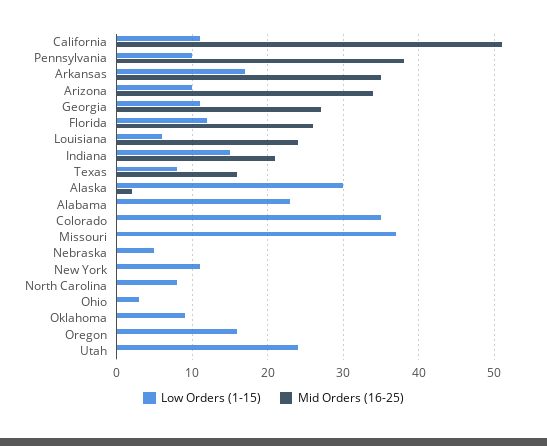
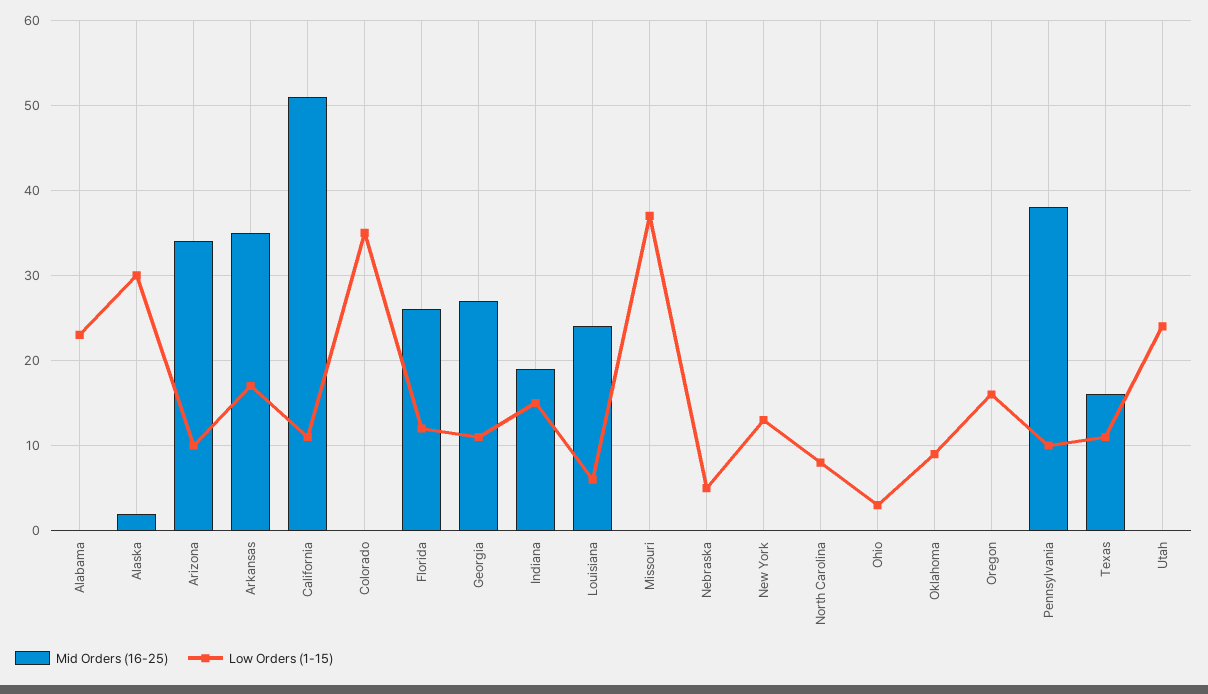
  {
    "Low Orders (1-15)": {
      "California": 11,
      "Pennsylvania": 10,
      "Arkansas": 17,
      "Arizona": 10,
      "Georgia": 11,
      "Florida": 12,
      "Louisiana": 6,
      "Indiana": 15,
-     "Texas": 8,
+     "Texas": 11,
      "Alaska": 30,
      "Alabama": 23,
      "Colorado": 35,
      "Missouri": 37,
      "Nebraska": 5,
-     "New York": 11,
+     "New York": 13,
      "North Carolina": 8,
      "Ohio": 3,
      "Oklahoma": 9,
      "Oregon": 16,
      "Utah": 24
    },
    "Mid Orders (16-25)": {
      "California": 51,
      "Pennsylvania": 38,
      "Arkansas": 35,
      "Arizona": 34,
      "Georgia": 27,
      "Florida": 26,
      "Louisiana": 24,
-     "Indiana": 21,
+     "Indiana": 19,
      "Texas": 16,
      "Alaska": 2,
      "Alabama": 0,
      "Colorado": 0,
      "Missouri": 0,
      "Nebraska": 0,
      "New York": 0,
      "North Carolina": 0,
      "Ohio": 0,
      "Oklahoma": 0,
      "Oregon": 0,
      "Utah": 0
    }
  }

